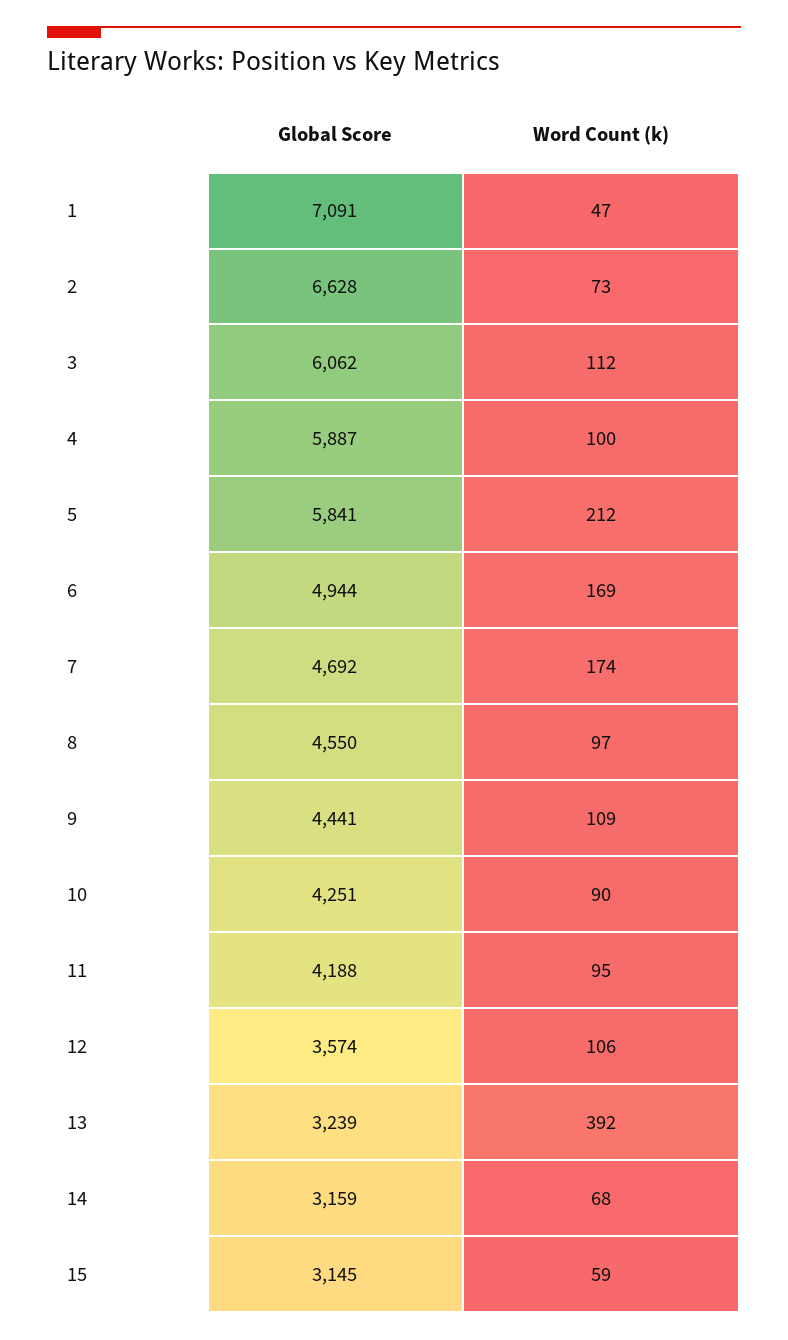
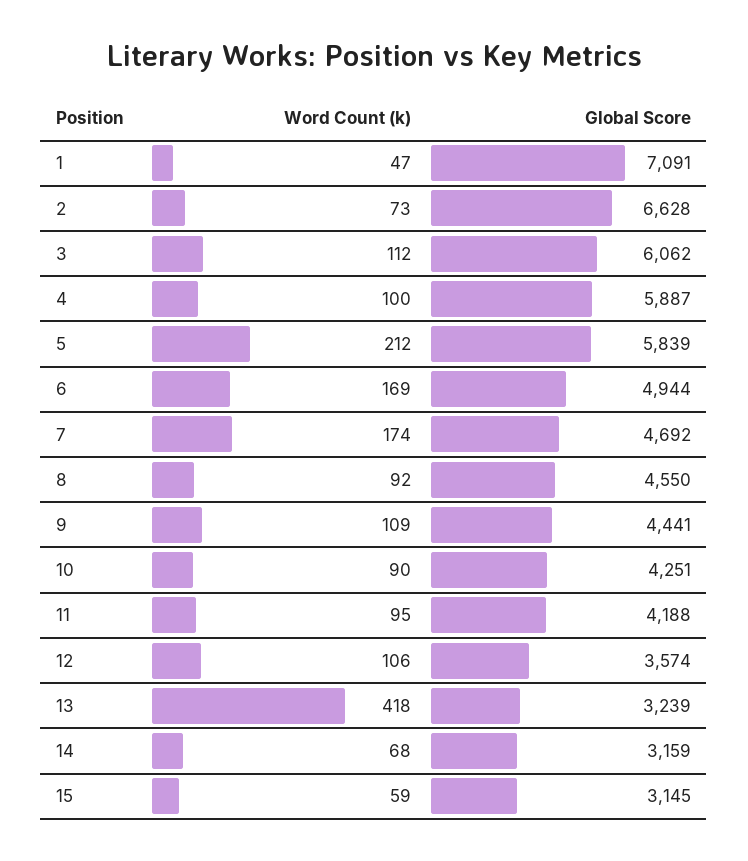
  {
    "Global Score": {
      "1": 7091,
      "2": 6628,
      "3": 6062,
      "4": 5887,
-     "5": 5841,
+     "5": 5839,
      "6": 4944,
      "7": 4692,
      "8": 4550,
      "9": 4441,
      "10": 4251,
      "11": 4188,
      "12": 3574,
      "13": 3239,
      "14": 3159,
      "15": 3145
    },
    "Word Count (k)": {
      "1": 47,
      "2": 73,
      "3": 112,
      "4": 100,
      "5": 212,
      "6": 169,
      "7": 174,
-     "8": 97,
+     "8": 92,
      "9": 109,
      "10": 90,
      "11": 95,
      "12": 106,
-     "13": 392,
+     "13": 418,
      "14": 68,
      "15": 59
    }
  }

